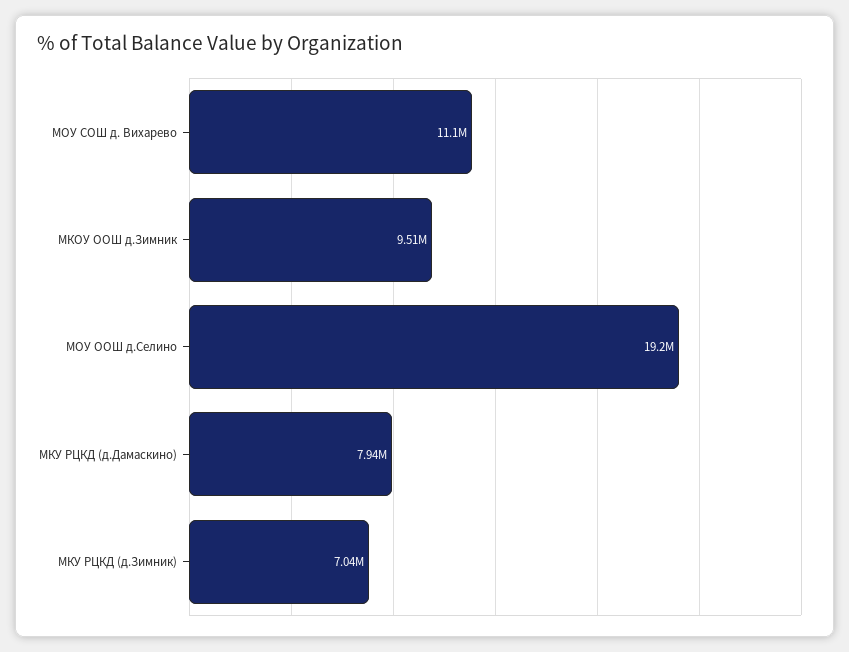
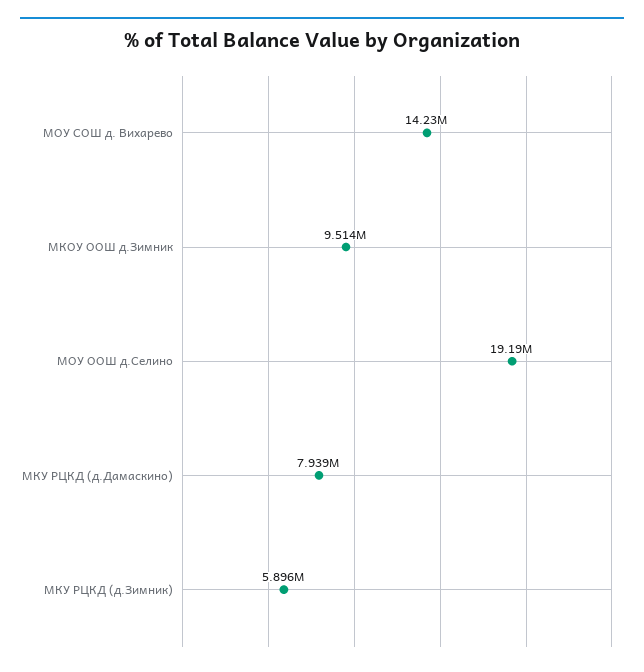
  {
-   "МОУ СОШ д. Вихарево": 11100000,
+   "МОУ СОШ д. Вихарево": 14230000,
    "МКОУ ООШ д.Зимник": 9514000,
    "МОУ ООШ д.Селино": 19190000,
    "МКУ РЦКД (д.Дамаскино)": 7939000,
-   "МКУ РЦКД (д.Зимник)": 7040000
+   "МКУ РЦКД (д.Зимник)": 5896000
  }

